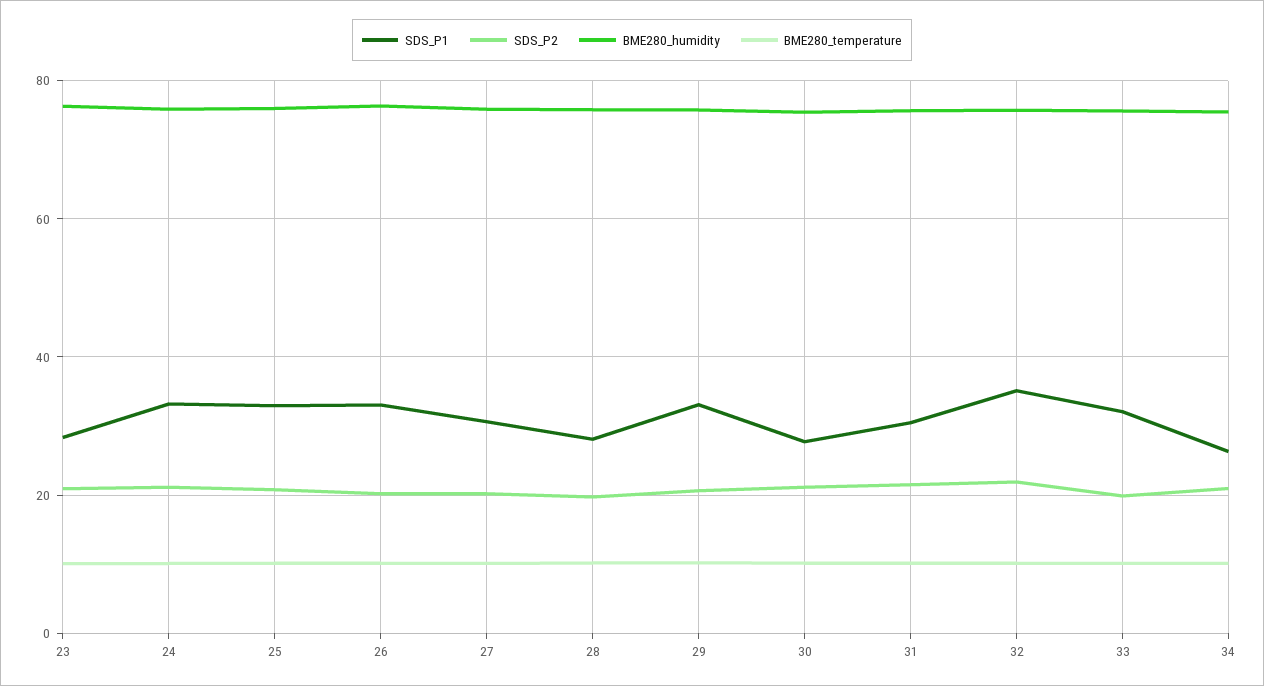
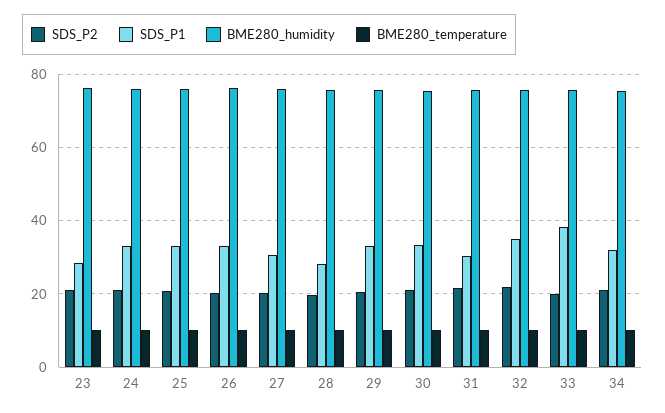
  {
    "SDS_P1": {
      "23": 28,
      "24": 34,
      "25": 32,
      "26": 34,
      "27": 30,
      "28": 28,
      "29": 34,
-     "30": 28,
+     "30": 34,
      "31": 30,
      "32": 36,
-     "33": 32,
+     "33": 38,
-     "34": 26
+     "34": 32
    },
    "SDS_P2": {
      "23": 20,
      "24": 22,
      "25": 20,
      "26": 20,
      "27": 20,
      "28": 20,
      "29": 20,
      "30": 22,
      "31": 22,
      "32": 22,
      "33": 20,
      "34": 20
    },
    "BME280_humidity": {
      "23": 76,
      "24": 76,
      "25": 76,
      "26": 76,
      "27": 76,
      "28": 76,
      "29": 76,
      "30": 76,
      "31": 76,
      "32": 76,
      "33": 76,
      "34": 76
    },
    "BME280_temperature": {
      "23": 10,
      "24": 10,
      "25": 10,
      "26": 10,
      "27": 10,
      "28": 10,
      "29": 10,
      "30": 10,
      "31": 10,
      "32": 10,
      "33": 10,
      "34": 10
    }
  }

